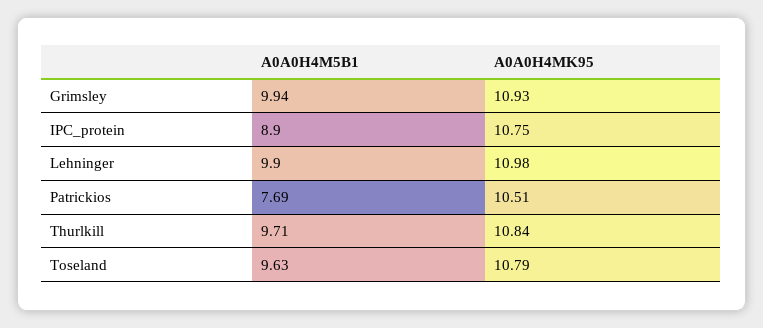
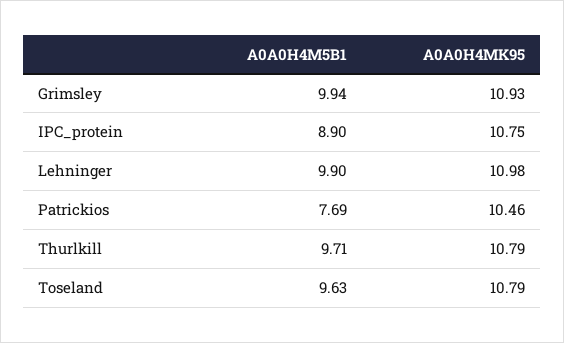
  {
    "A0A0H4M5B1": {
      "Grimsley": 9.94,
      "IPC_protein": 8.9,
      "Lehninger": 9.9,
      "Patrickios": 7.69,
      "Thurlkill": 9.71,
      "Toseland": 9.63
    },
    "A0A0H4MK95": {
      "Grimsley": 10.93,
      "IPC_protein": 10.75,
      "Lehninger": 10.98,
-     "Patrickios": 10.51,
+     "Patrickios": 10.46,
-     "Thurlkill": 10.84,
+     "Thurlkill": 10.79,
      "Toseland": 10.79
    }
  }

